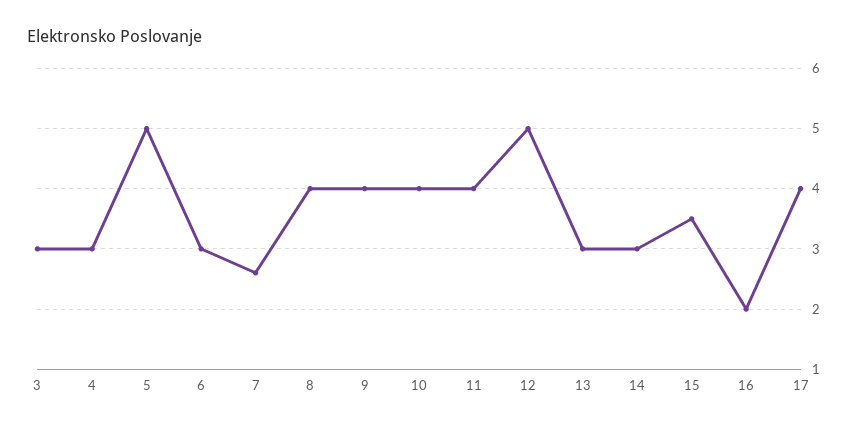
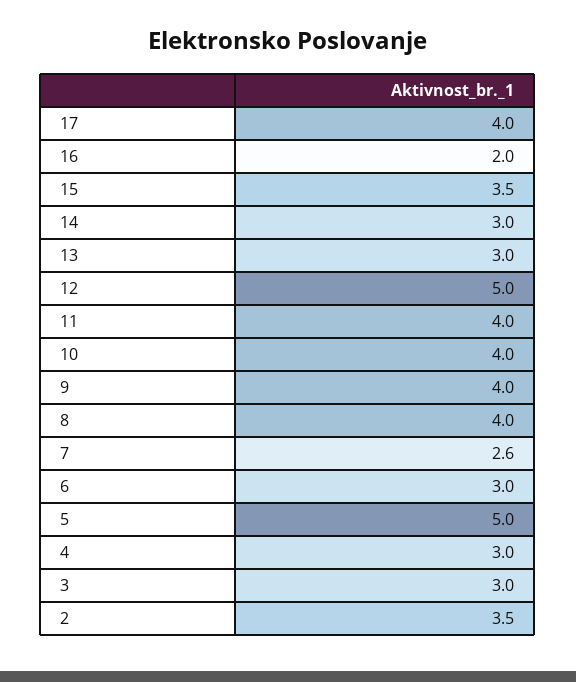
  {
    "3": 3,
    "4": 3,
    "5": 5,
    "6": 3,
    "7": 2.6,
    "8": 4,
    "9": 4,
    "10": 4,
    "11": 4,
    "12": 5,
    "13": 3,
    "14": 3,
    "15": 3.5,
    "16": 2,
-   "17": 4
+   "17": 4,
+   "2": 3.5
  }

